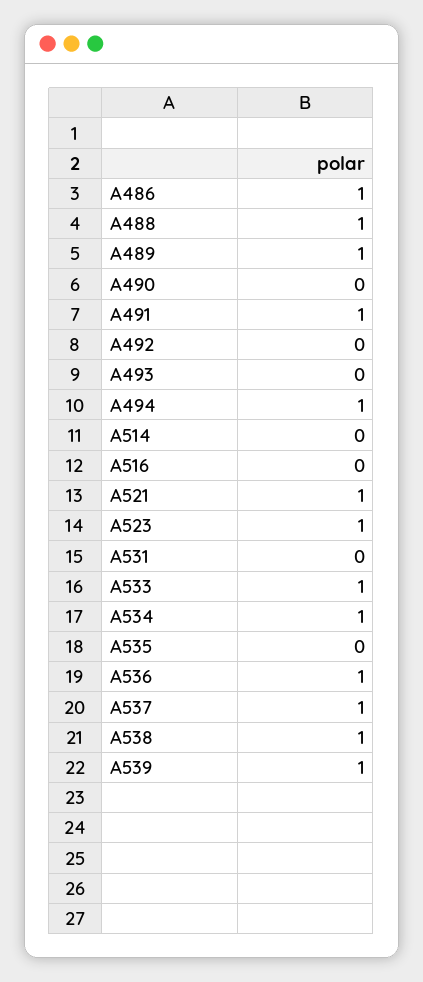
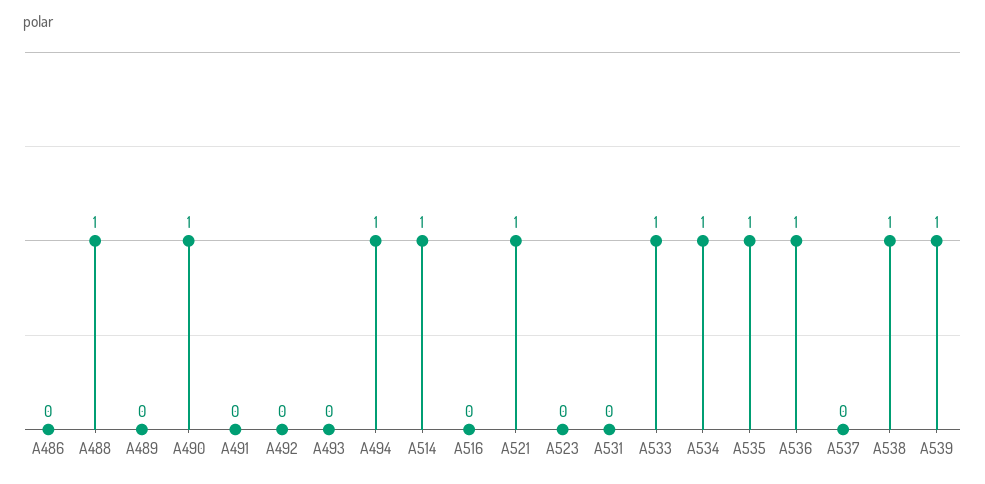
  {
-   "A486": 1,
+   "A486": 0,
    "A488": 1,
-   "A489": 1,
+   "A489": 0,
-   "A490": 0,
+   "A490": 1,
-   "A491": 1,
+   "A491": 0,
    "A492": 0,
    "A493": 0,
    "A494": 1,
-   "A514": 0,
+   "A514": 1,
    "A516": 0,
    "A521": 1,
-   "A523": 1,
+   "A523": 0,
    "A531": 0,
    "A533": 1,
    "A534": 1,
-   "A535": 0,
+   "A535": 1,
    "A536": 1,
-   "A537": 1,
+   "A537": 0,
    "A538": 1,
    "A539": 1
  }

